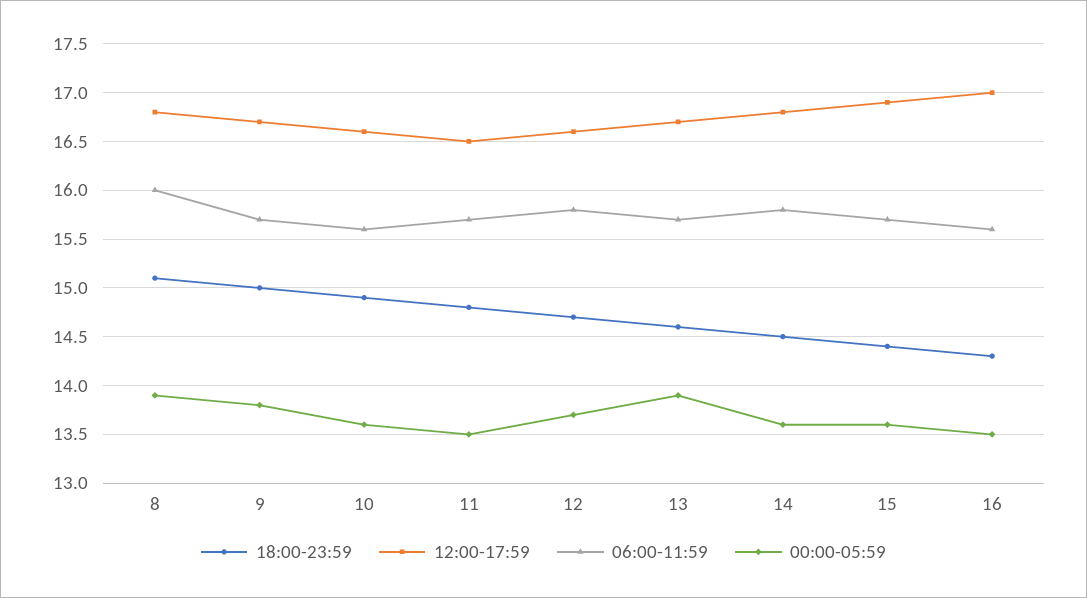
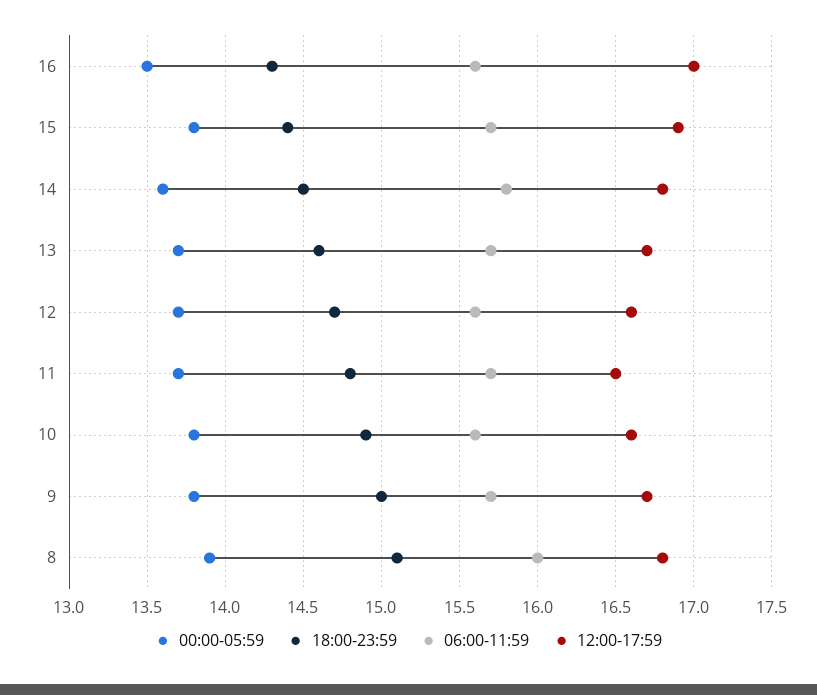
  {
    "18:00-23:59": {
      "8": 15.1,
      "9": 15,
      "10": 14.9,
      "11": 14.8,
      "12": 14.7,
      "13": 14.6,
      "14": 14.5,
      "15": 14.4,
      "16": 14.3
    },
    "12:00-17:59": {
      "8": 16.8,
      "9": 16.7,
      "10": 16.6,
      "11": 16.5,
      "12": 16.6,
      "13": 16.7,
      "14": 16.8,
      "15": 16.9,
      "16": 17
    },
    "06:00-11:59": {
      "8": 16,
      "9": 15.7,
      "10": 15.6,
      "11": 15.7,
-     "12": 15.8,
+     "12": 15.6,
      "13": 15.7,
      "14": 15.8,
      "15": 15.7,
      "16": 15.6
    },
    "00:00-05:59": {
      "8": 13.9,
      "9": 13.8,
-     "10": 13.6,
+     "10": 13.8,
-     "11": 13.5,
+     "11": 13.7,
      "12": 13.7,
-     "13": 13.9,
+     "13": 13.7,
      "14": 13.6,
-     "15": 13.6,
+     "15": 13.8,
      "16": 13.5
    }
  }

